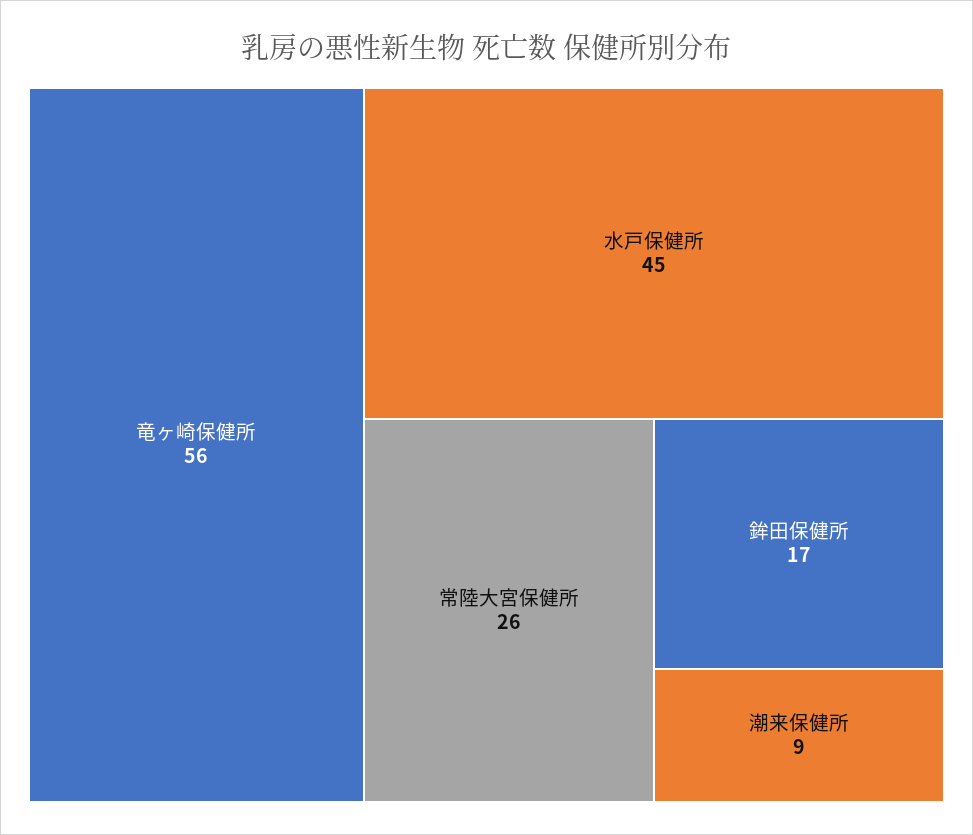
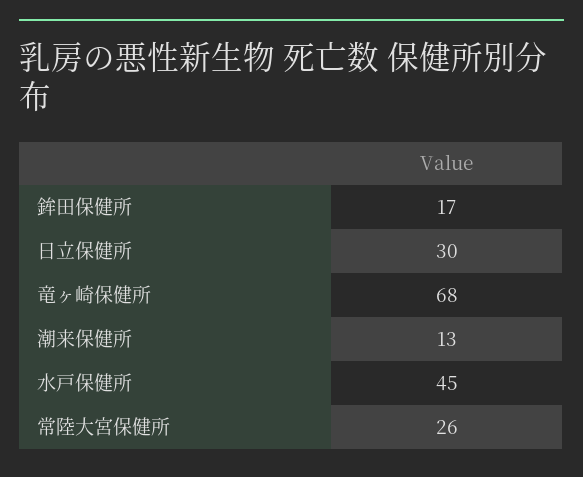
  {
-   "竜ヶ崎保健所": 56,
+   "竜ヶ崎保健所": 68,
    "水戸保健所": 45,
    "常陸大宮保健所": 26,
    "鉾田保健所": 17,
-   "潮来保健所": 9
+   "潮来保健所": 13,
+   "日立保健所": 30
  }

